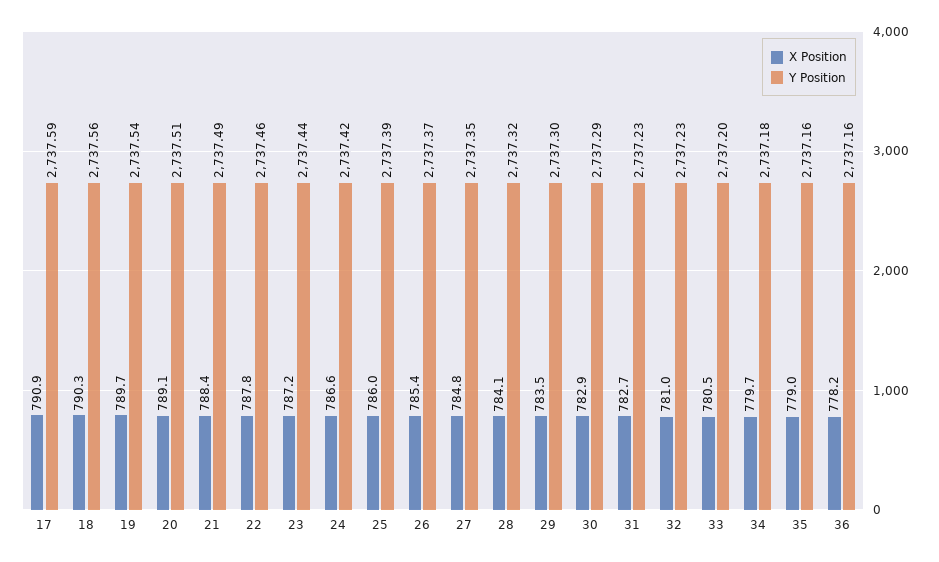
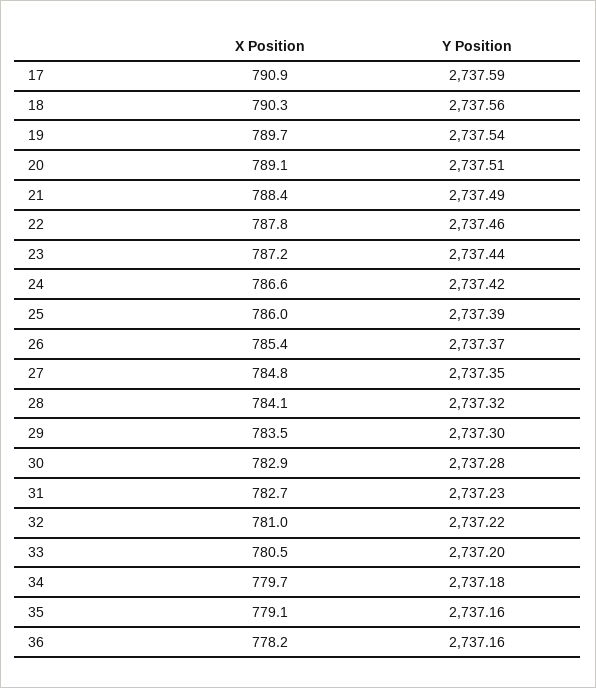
  {
    "X Position": {
      "17": 790.9,
      "18": 790.3,
      "19": 789.7,
      "20": 789.1,
      "21": 788.4,
      "22": 787.8,
      "23": 787.2,
      "24": 786.6,
      "25": 786,
      "26": 785.4,
      "27": 784.8,
      "28": 784.1,
      "29": 783.5,
      "30": 782.9,
      "31": 782.7,
      "32": 781,
      "33": 780.5,
      "34": 779.7,
-     "35": 779,
+     "35": 779.1,
      "36": 778.2
    },
    "Y Position": {
      "17": 2737.59,
      "18": 2737.56,
      "19": 2737.54,
      "20": 2737.51,
      "21": 2737.49,
      "22": 2737.46,
      "23": 2737.44,
      "24": 2737.42,
      "25": 2737.39,
      "26": 2737.37,
      "27": 2737.35,
      "28": 2737.32,
      "29": 2737.3,
-     "30": 2737.29,
+     "30": 2737.28,
      "31": 2737.23,
-     "32": 2737.23,
+     "32": 2737.22,
      "33": 2737.2,
      "34": 2737.18,
      "35": 2737.16,
      "36": 2737.16
    }
  }

